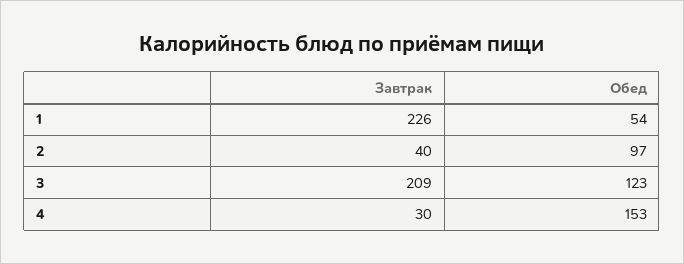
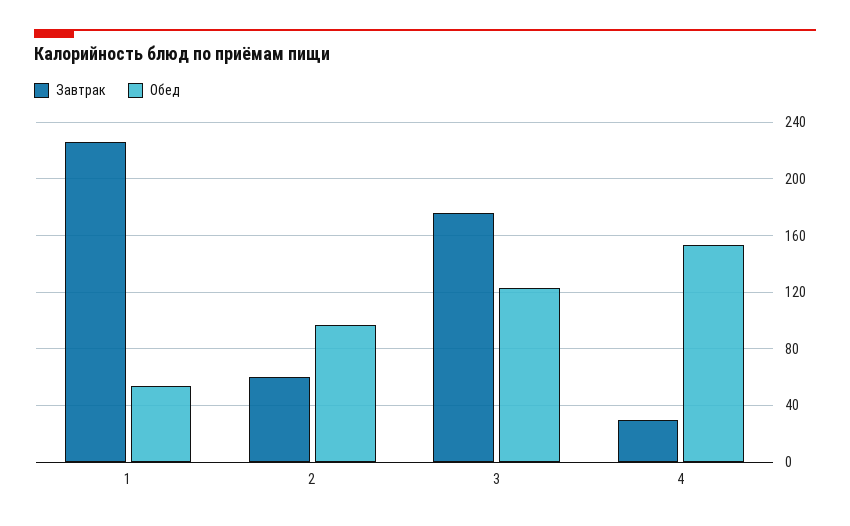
  {
    "Завтрак": {
      "1": 226,
-     "2": 40,
+     "2": 60,
-     "3": 209,
+     "3": 175,
      "4": 30
    },
    "Обед": {
      "1": 54,
      "2": 97,
      "3": 123,
      "4": 153
    }
  }

